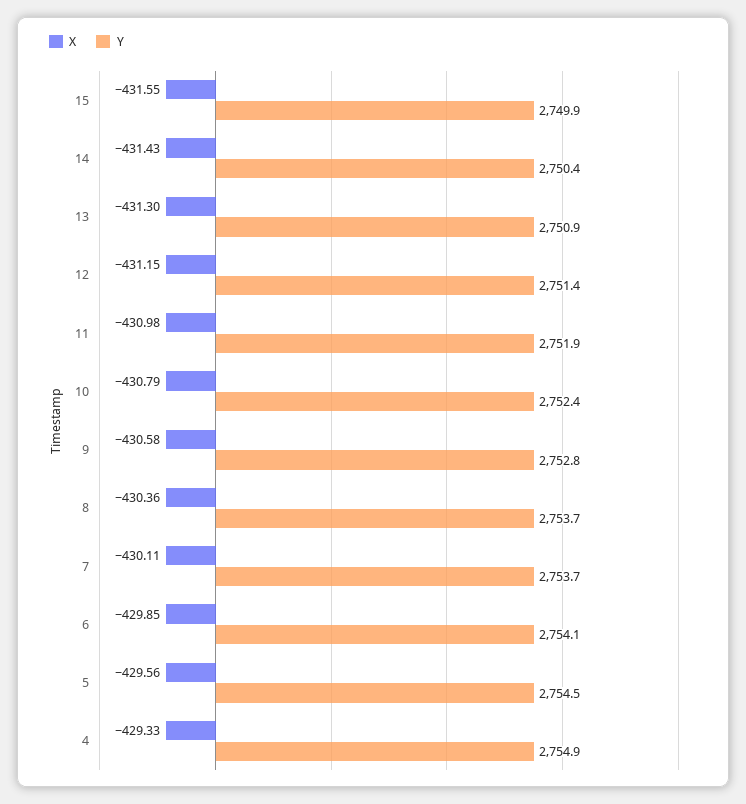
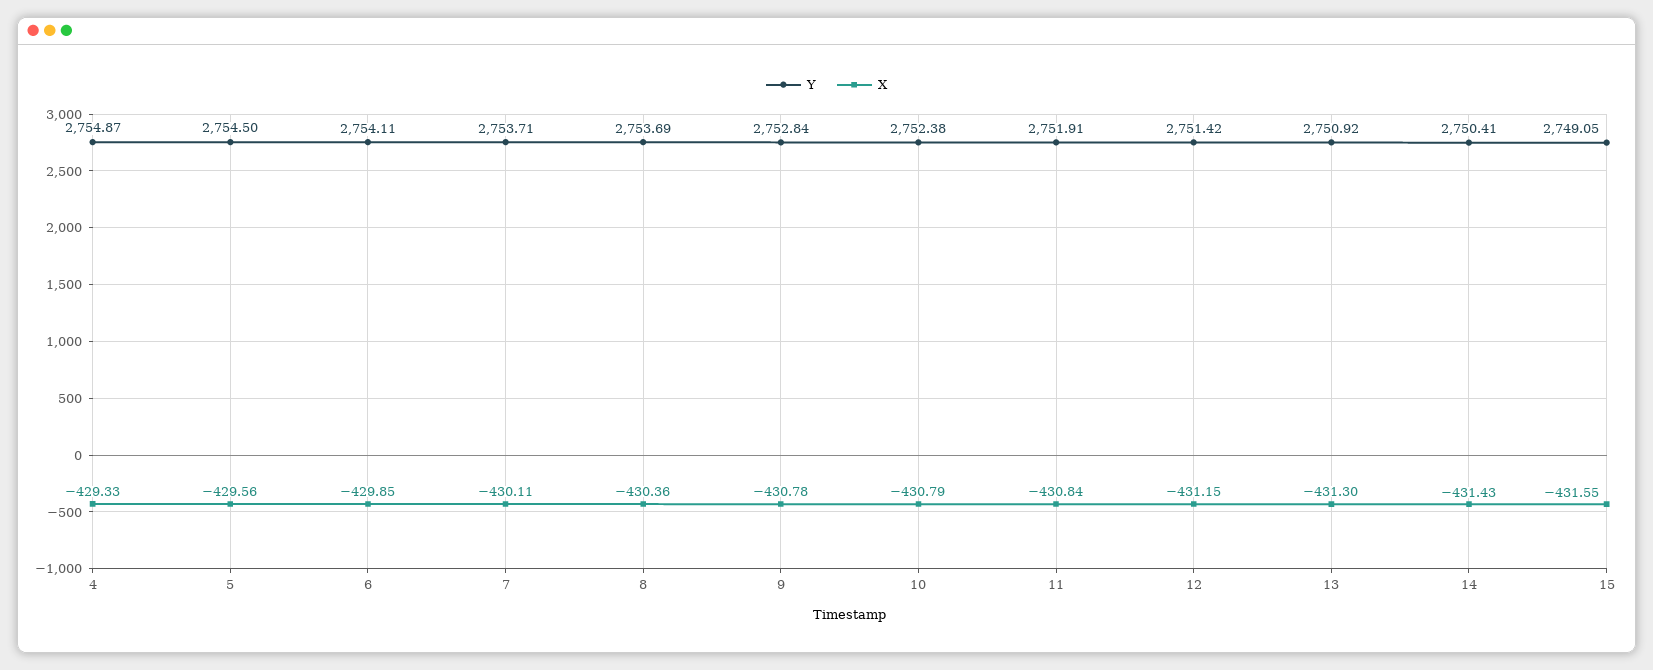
  {
    "X": {
      "15": -431.55,
      "14": -431.43,
      "13": -431.3,
      "12": -431.15,
-     "11": -430.98,
+     "11": -430.84,
      "10": -430.79,
-     "9": -430.58,
+     "9": -430.78,
      "8": -430.36,
      "7": -430.11,
      "6": -429.85,
      "5": -429.56,
      "4": -429.33
    },
    "Y": {
-     "15": 2749.9,
+     "15": 2749.05,
      "14": 2750.41,
      "13": 2750.92,
      "12": 2751.42,
      "11": 2751.91,
      "10": 2752.38,
      "9": 2752.84,
      "8": 2753.69,
      "7": 2753.71,
      "6": 2754.11,
      "5": 2754.5,
      "4": 2754.87
    }
  }

